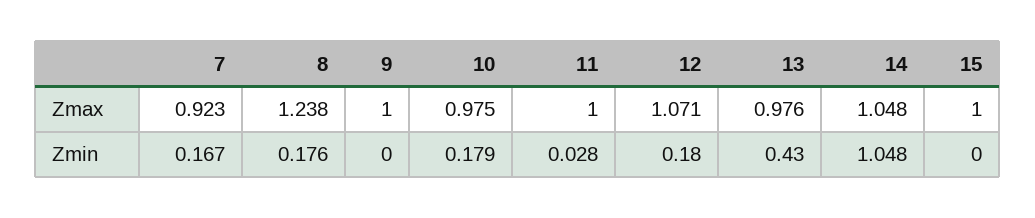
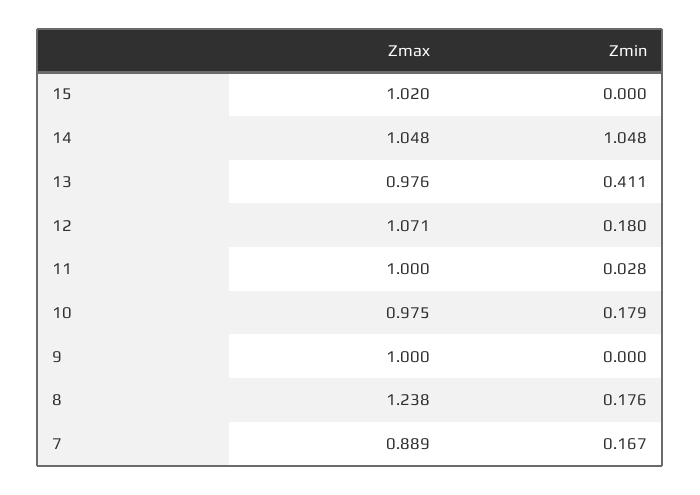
  {
    "7": {
-     "Zmax": 0.923,
+     "Zmax": 0.889,
      "Zmin": 0.167
    },
    "8": {
      "Zmax": 1.238,
      "Zmin": 0.176
    },
    "9": {
      "Zmax": 1,
      "Zmin": 0
    },
    "10": {
      "Zmax": 0.975,
      "Zmin": 0.179
    },
    "11": {
      "Zmax": 1,
      "Zmin": 0.028
    },
    "12": {
      "Zmax": 1.071,
      "Zmin": 0.18
    },
    "13": {
      "Zmax": 0.976,
-     "Zmin": 0.43
+     "Zmin": 0.411
    },
    "14": {
      "Zmax": 1.048,
      "Zmin": 1.048
    },
    "15": {
-     "Zmax": 1,
+     "Zmax": 1.02,
      "Zmin": 0
    }
  }

